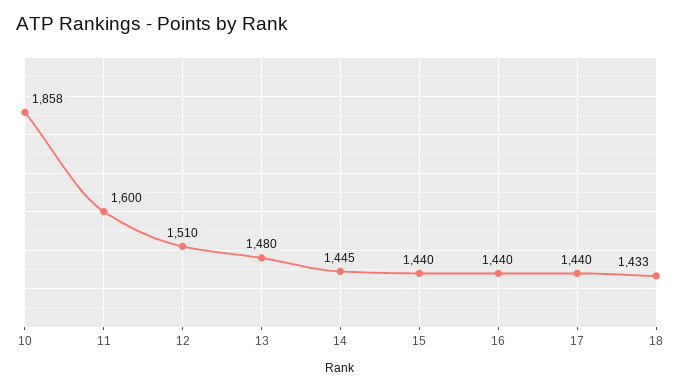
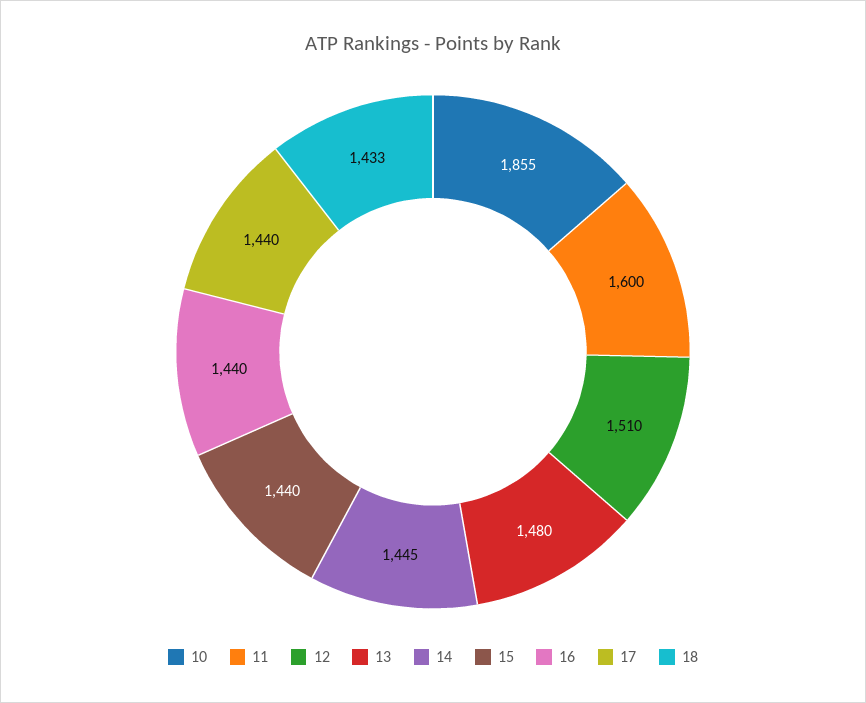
  {
-   "10": 1858,
+   "10": 1855,
    "11": 1600,
    "12": 1510,
    "13": 1480,
    "14": 1445,
    "15": 1440,
    "16": 1440,
    "17": 1440,
    "18": 1433
  }

